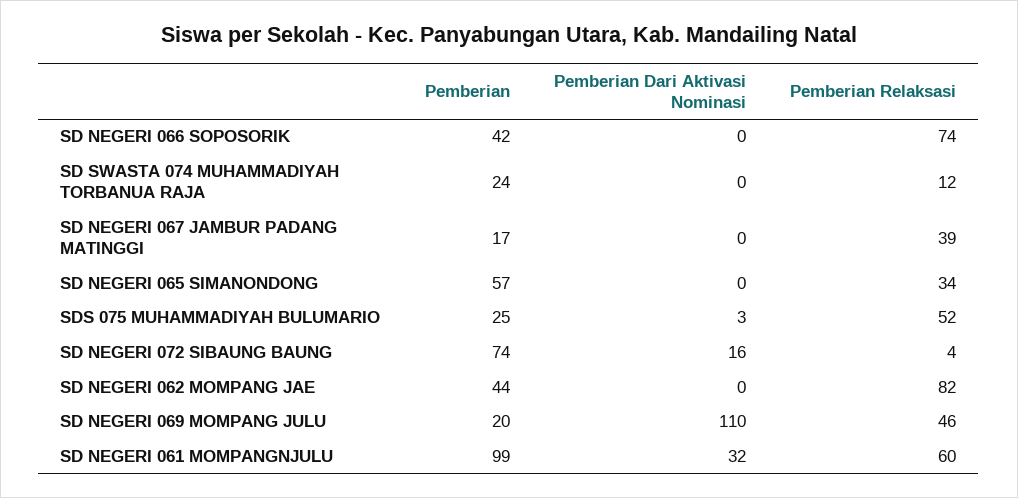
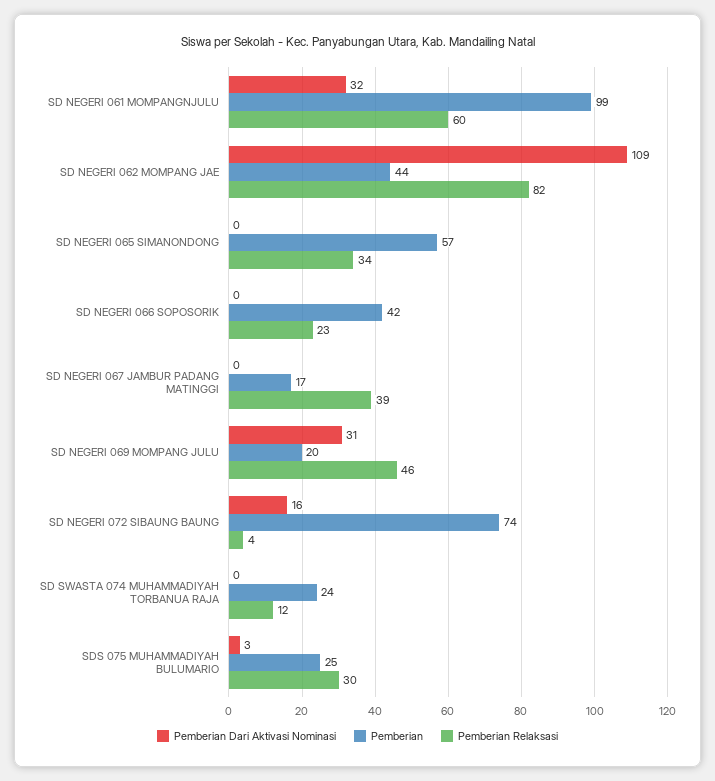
  {
    "Pemberian": {
      "SD NEGERI 066 SOPOSORIK": 42,
      "SD SWASTA 074 MUHAMMADIYAH TORBANUA RAJA": 24,
      "SD NEGERI 067 JAMBUR PADANG MATINGGI": 17,
      "SD NEGERI 065 SIMANONDONG": 57,
      "SDS 075 MUHAMMADIYAH BULUMARIO": 25,
      "SD NEGERI 072 SIBAUNG BAUNG": 74,
      "SD NEGERI 062 MOMPANG JAE": 44,
      "SD NEGERI 069 MOMPANG JULU": 20,
      "SD NEGERI 061 MOMPANGNJULU": 99
    },
    "Pemberian Dari Aktivasi Nominasi": {
      "SD NEGERI 066 SOPOSORIK": 0,
      "SD SWASTA 074 MUHAMMADIYAH TORBANUA RAJA": 0,
      "SD NEGERI 067 JAMBUR PADANG MATINGGI": 0,
      "SD NEGERI 065 SIMANONDONG": 0,
      "SDS 075 MUHAMMADIYAH BULUMARIO": 3,
      "SD NEGERI 072 SIBAUNG BAUNG": 16,
-     "SD NEGERI 062 MOMPANG JAE": 0,
+     "SD NEGERI 062 MOMPANG JAE": 109,
-     "SD NEGERI 069 MOMPANG JULU": 110,
+     "SD NEGERI 069 MOMPANG JULU": 31,
      "SD NEGERI 061 MOMPANGNJULU": 32
    },
    "Pemberian Relaksasi": {
-     "SD NEGERI 066 SOPOSORIK": 74,
+     "SD NEGERI 066 SOPOSORIK": 23,
      "SD SWASTA 074 MUHAMMADIYAH TORBANUA RAJA": 12,
      "SD NEGERI 067 JAMBUR PADANG MATINGGI": 39,
      "SD NEGERI 065 SIMANONDONG": 34,
-     "SDS 075 MUHAMMADIYAH BULUMARIO": 52,
+     "SDS 075 MUHAMMADIYAH BULUMARIO": 30,
      "SD NEGERI 072 SIBAUNG BAUNG": 4,
      "SD NEGERI 062 MOMPANG JAE": 82,
      "SD NEGERI 069 MOMPANG JULU": 46,
      "SD NEGERI 061 MOMPANGNJULU": 60
    }
  }

